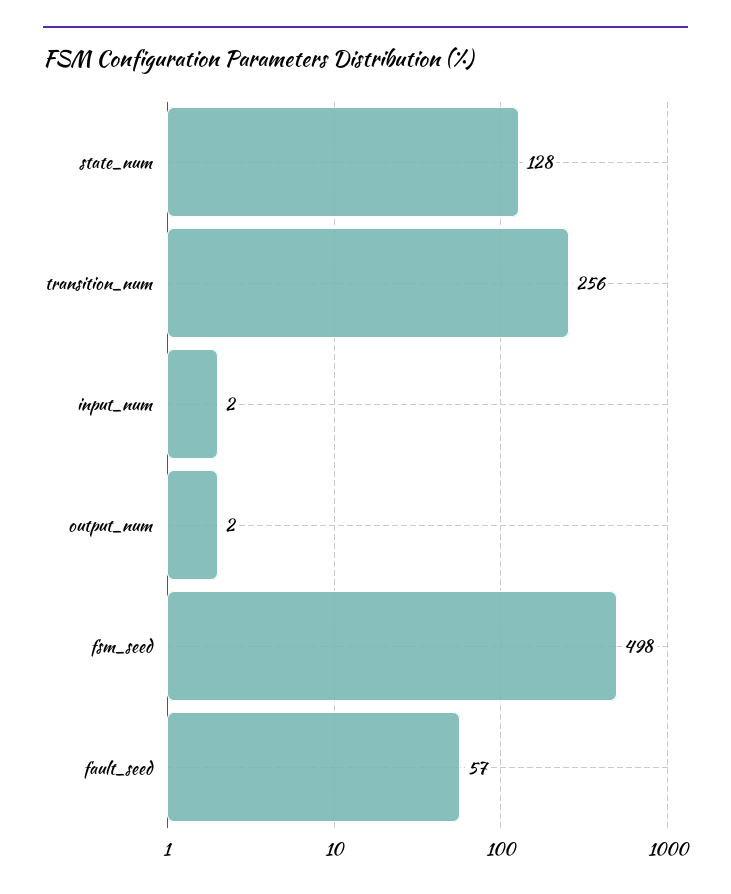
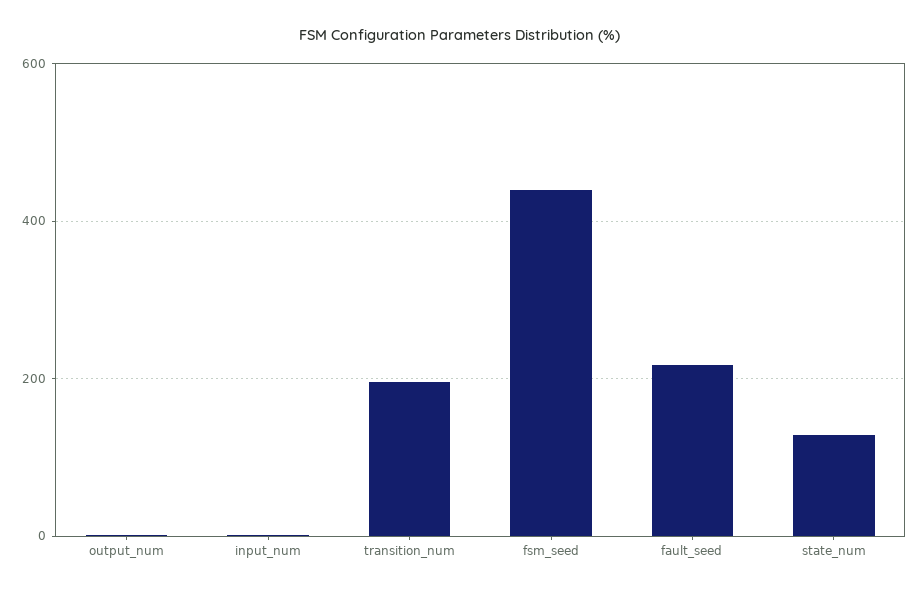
  {
    "state_num": 128,
-   "transition_num": 256,
+   "transition_num": 200,
    "input_num": 2,
    "output_num": 2,
-   "fsm_seed": 498,
+   "fsm_seed": 440,
-   "fault_seed": 57
+   "fault_seed": 220
  }

